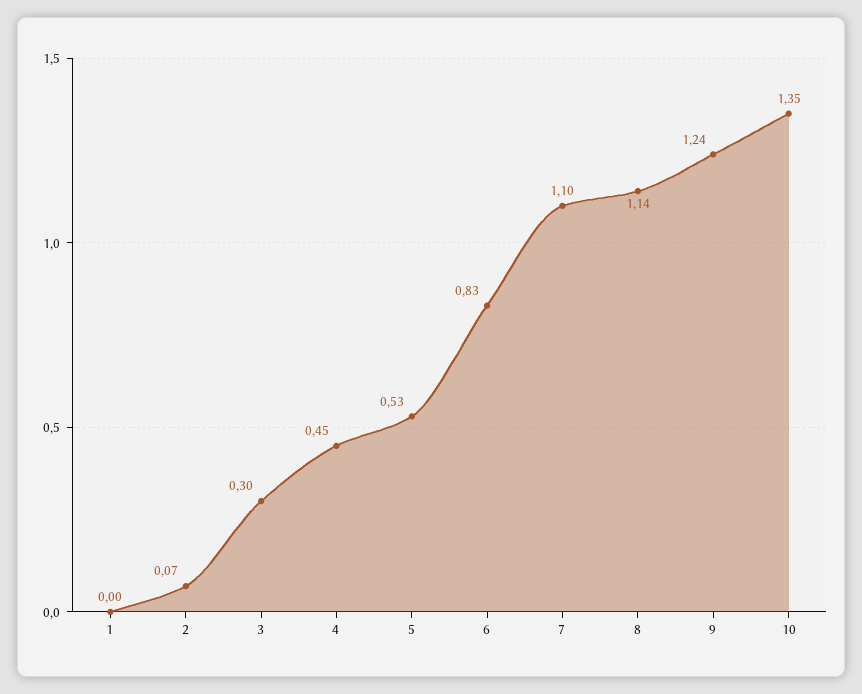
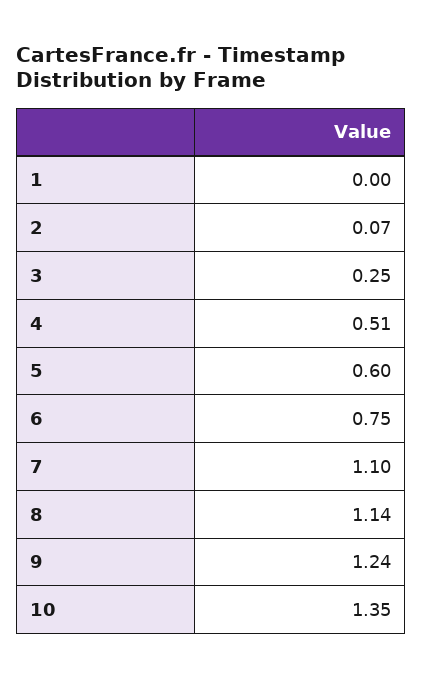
  {
    "1": 0,
    "2": 0.07,
-   "3": 0.3,
+   "3": 0.25,
-   "4": 0.45,
+   "4": 0.51,
-   "5": 0.53,
+   "5": 0.6,
-   "6": 0.83,
+   "6": 0.75,
    "7": 1.1,
    "8": 1.14,
    "9": 1.24,
    "10": 1.35
  }

